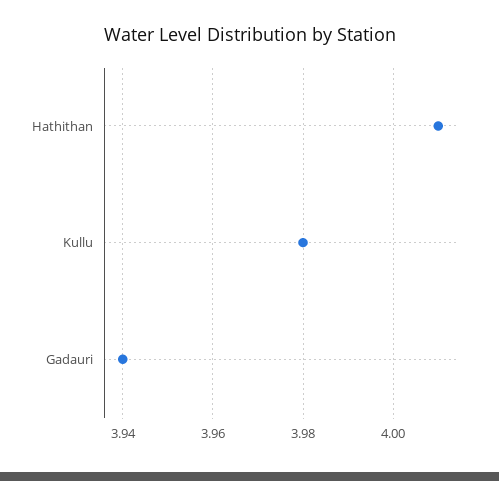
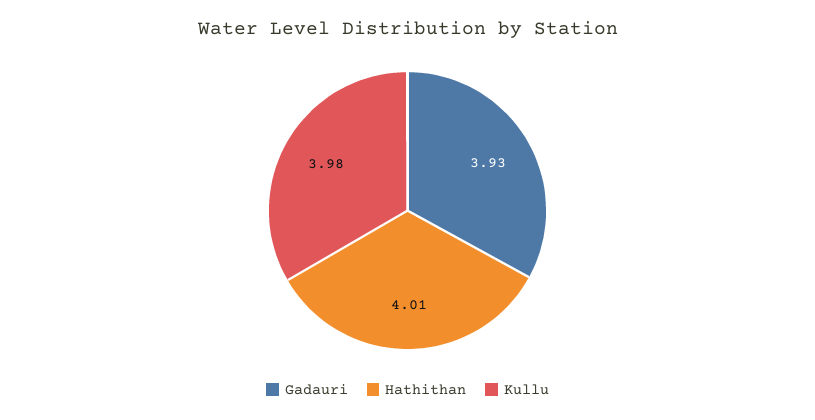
  {
    "Hathithan": 4.01,
    "Kullu": 3.98,
-   "Gadauri": 3.94
+   "Gadauri": 3.93
  }

